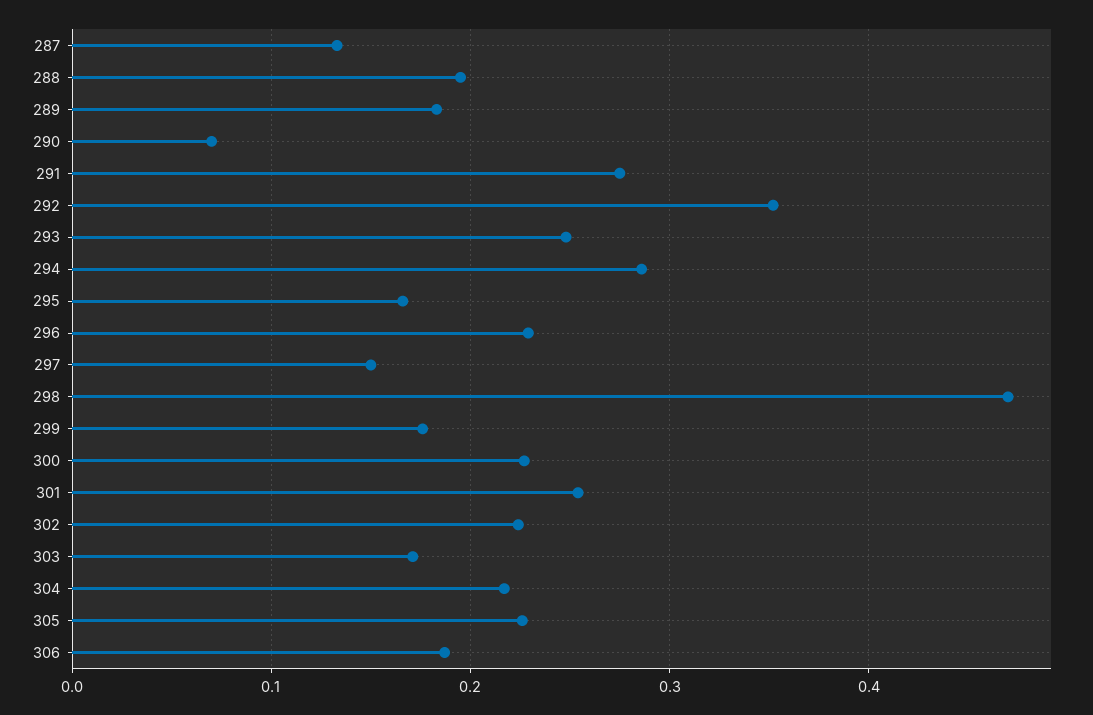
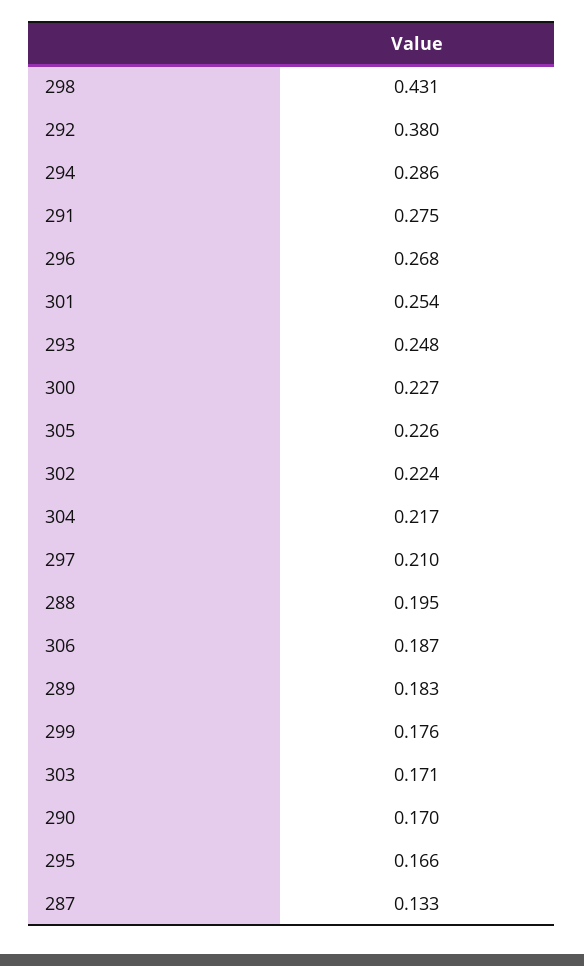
  {
    "287": 0.133,
    "288": 0.195,
    "289": 0.183,
-   "290": 0.07,
+   "290": 0.17,
    "291": 0.275,
-   "292": 0.35,
+   "292": 0.38,
    "293": 0.248,
    "294": 0.286,
    "295": 0.166,
-   "296": 0.23,
+   "296": 0.268,
-   "297": 0.15,
+   "297": 0.21,
-   "298": 0.47,
+   "298": 0.431,
    "299": 0.176,
    "300": 0.227,
    "301": 0.254,
    "302": 0.224,
    "303": 0.171,
    "304": 0.217,
    "305": 0.226,
    "306": 0.187
  }

